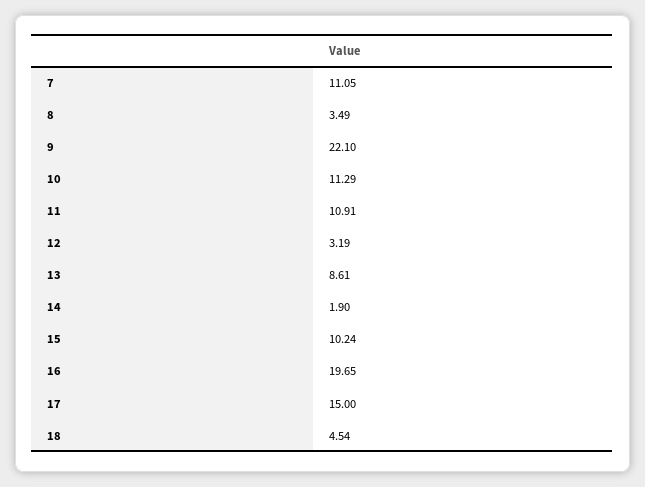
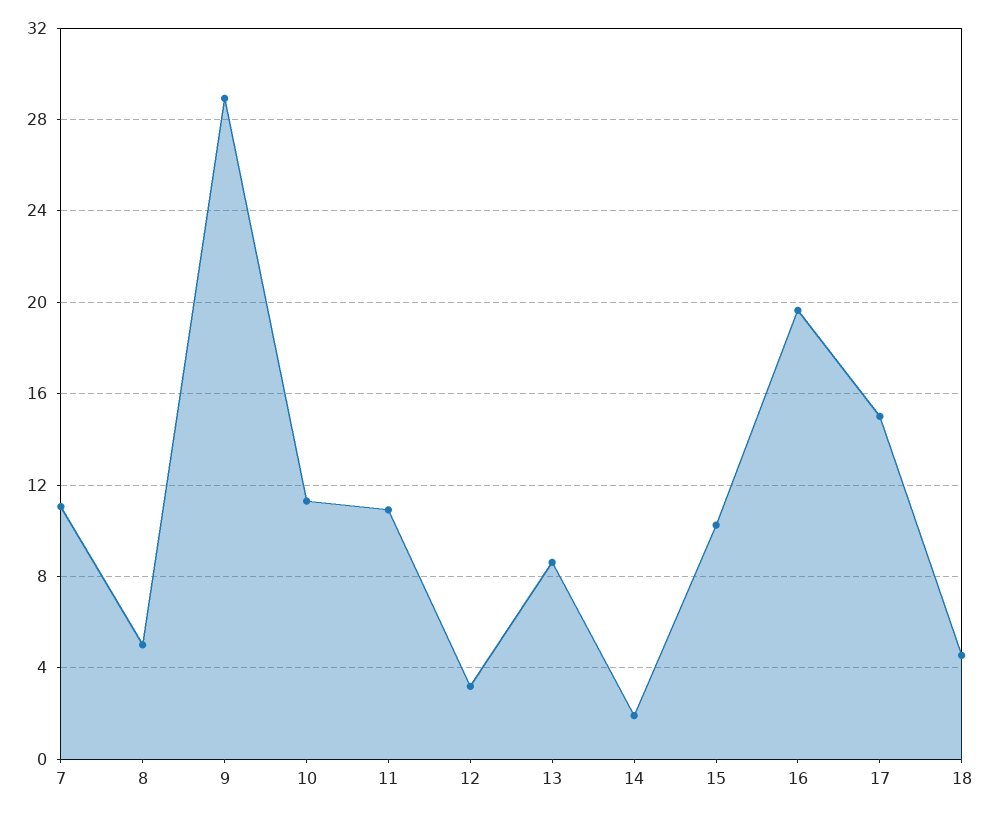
  {
    "7": 11.05,
-   "8": 3.49,
+   "8": 5,
-   "9": 22.1,
+   "9": 29,
    "10": 11.29,
    "11": 10.91,
    "12": 3.19,
    "13": 8.61,
    "14": 1.9,
    "15": 10.24,
    "16": 19.65,
    "17": 15,
    "18": 4.54
  }

